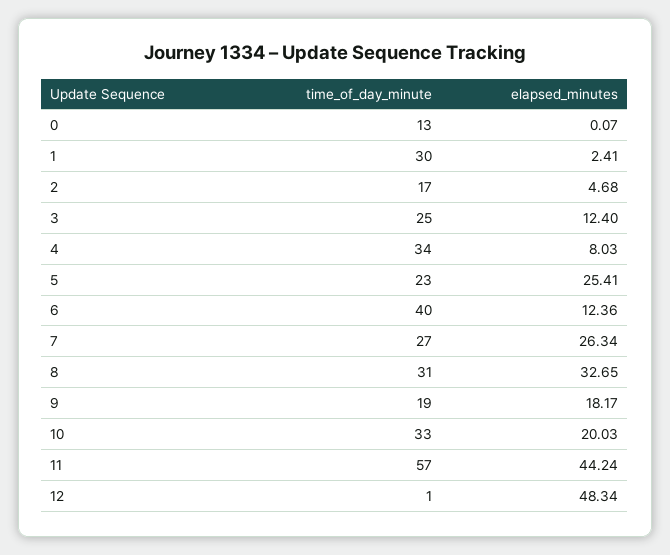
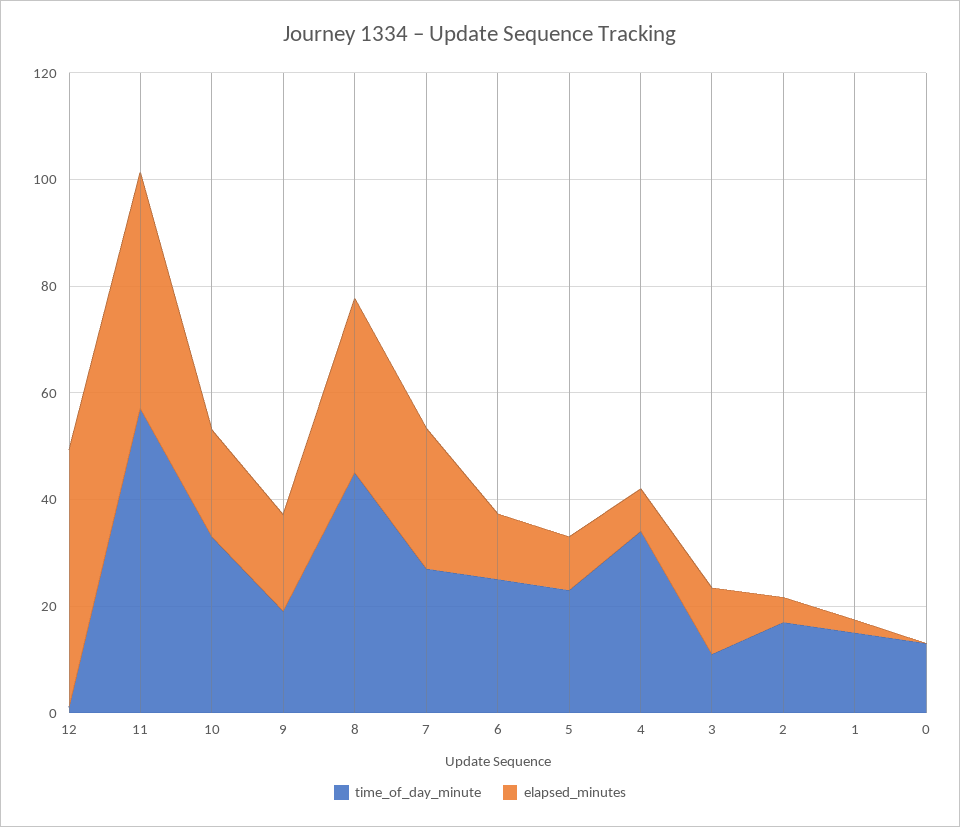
  {
    "time_of_day_minute": {
      "0": 13,
-     "1": 30,
+     "1": 15,
      "2": 17,
-     "3": 25,
+     "3": 10,
      "4": 34,
      "5": 23,
-     "6": 40,
+     "6": 25,
      "7": 27,
-     "8": 31,
+     "8": 45,
      "9": 19,
      "10": 33,
      "11": 57,
      "12": 1
    },
    "elapsed_minutes": {
      "0": 0.07,
      "1": 2.41,
      "2": 4.68,
      "3": 12.4,
      "4": 8.03,
-     "5": 25.41,
+     "5": 10,
      "6": 12.36,
      "7": 26.34,
      "8": 32.65,
      "9": 18.17,
      "10": 20.03,
      "11": 44.24,
      "12": 48.34
    }
  }

